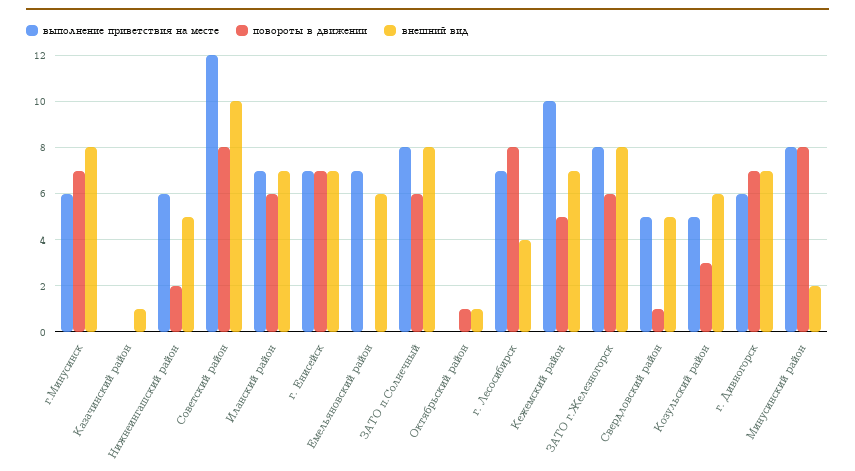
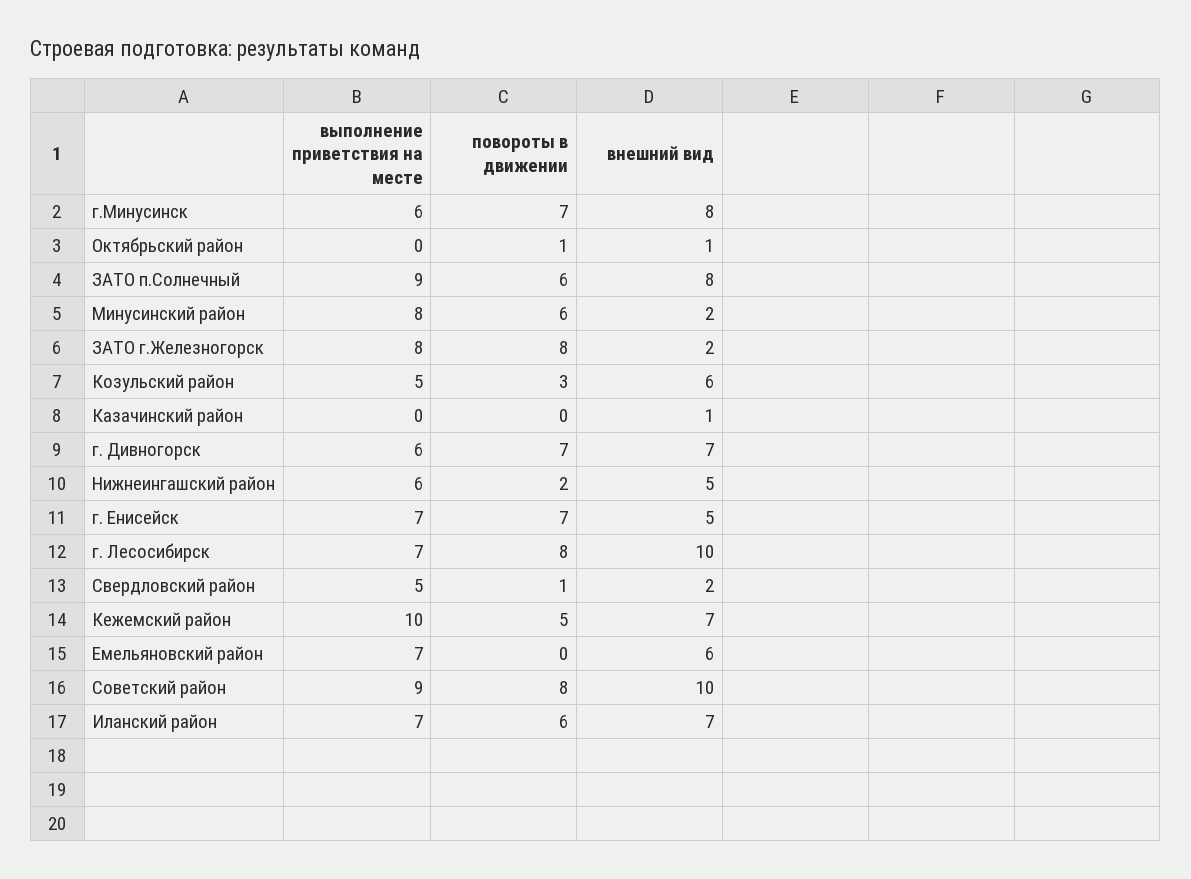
  {
    "выполнение приветствия на месте": {
      "г.Минусинск": 6,
      "Казачинский район": 0,
      "Нижнеингашский район": 6,
-     "Советский район": 12,
+     "Советский район": 9,
      "Иланский район": 7,
      "г. Енисейск": 7,
      "Емельяновский район": 7,
-     "ЗАТО п.Солнечный": 8,
+     "ЗАТО п.Солнечный": 9,
      "Октябрьский район": 0,
      "г. Лесосибирск": 7,
      "Кежемский район": 10,
      "ЗАТО г.Железногорск": 8,
      "Свердловский район": 5,
      "Козульский район": 5,
      "г. Дивногорск": 6,
      "Минусинский район": 8
    },
    "повороты в движении": {
      "г.Минусинск": 7,
      "Казачинский район": 0,
      "Нижнеингашский район": 2,
      "Советский район": 8,
      "Иланский район": 6,
      "г. Енисейск": 7,
      "Емельяновский район": 0,
      "ЗАТО п.Солнечный": 6,
      "Октябрьский район": 1,
      "г. Лесосибирск": 8,
      "Кежемский район": 5,
-     "ЗАТО г.Железногорск": 6,
+     "ЗАТО г.Железногорск": 8,
      "Свердловский район": 1,
      "Козульский район": 3,
      "г. Дивногорск": 7,
-     "Минусинский район": 8
+     "Минусинский район": 6
    },
    "внешний вид": {
      "г.Минусинск": 8,
      "Казачинский район": 1,
      "Нижнеингашский район": 5,
      "Советский район": 10,
      "Иланский район": 7,
-     "г. Енисейск": 7,
+     "г. Енисейск": 5,
      "Емельяновский район": 6,
      "ЗАТО п.Солнечный": 8,
      "Октябрьский район": 1,
-     "г. Лесосибирск": 4,
+     "г. Лесосибирск": 10,
      "Кежемский район": 7,
-     "ЗАТО г.Железногорск": 8,
+     "ЗАТО г.Железногорск": 2,
-     "Свердловский район": 5,
+     "Свердловский район": 2,
      "Козульский район": 6,
      "г. Дивногорск": 7,
      "Минусинский район": 2
    }
  }

